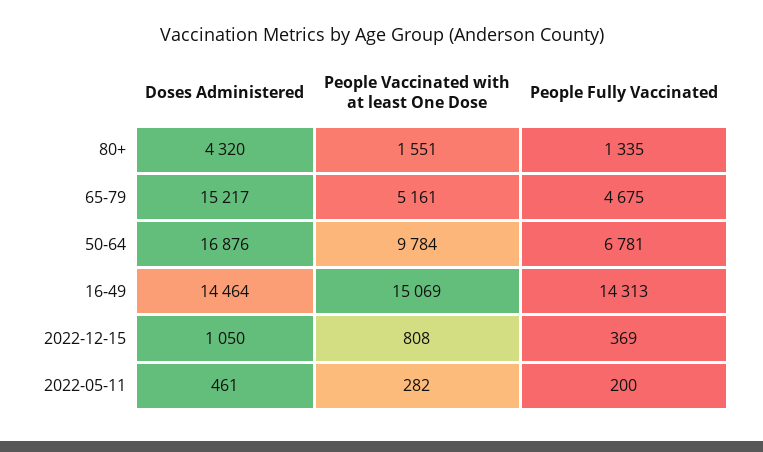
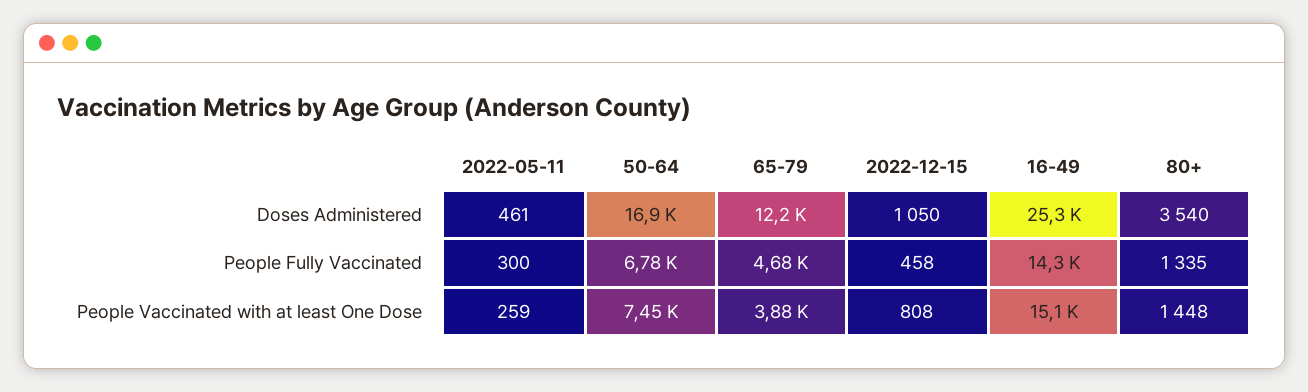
  {
    "Doses Administered": {
-     "80+": 4320,
+     "80+": 3540,
-     "65-79": 15217,
+     "65-79": 12200,
      "50-64": 16876,
-     "16-49": 14464,
+     "16-49": 25300,
      "2022-12-15": 1050,
      "2022-05-11": 461
    },
    "People Vaccinated with at least One Dose": {
-     "80+": 1551,
+     "80+": 1448,
-     "65-79": 5161,
+     "65-79": 3880,
-     "50-64": 9784,
+     "50-64": 7450,
      "16-49": 15069,
      "2022-12-15": 808,
-     "2022-05-11": 282
+     "2022-05-11": 259
    },
    "People Fully Vaccinated": {
      "80+": 1335,
      "65-79": 4675,
      "50-64": 6781,
      "16-49": 14313,
-     "2022-12-15": 369,
+     "2022-12-15": 458,
-     "2022-05-11": 200
+     "2022-05-11": 300
    }
  }

